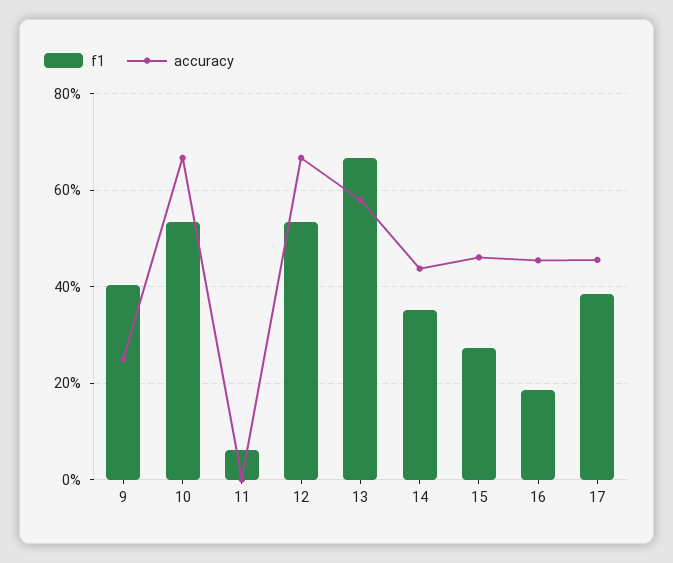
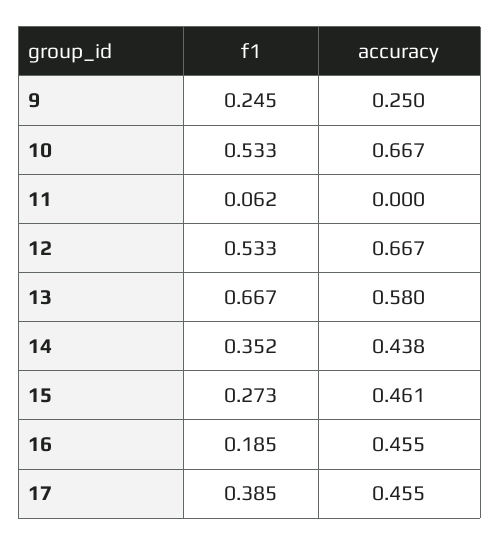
  {
    "f1": {
-     "9": 0.4,
+     "9": 0.245,
      "10": 0.533,
      "11": 0.062,
      "12": 0.533,
      "13": 0.667,
      "14": 0.352,
      "15": 0.273,
      "16": 0.185,
      "17": 0.385
    },
    "accuracy": {
      "9": 0.25,
      "10": 0.667,
      "11": 0,
      "12": 0.667,
      "13": 0.58,
      "14": 0.438,
      "15": 0.461,
      "16": 0.455,
      "17": 0.455
    }
  }

